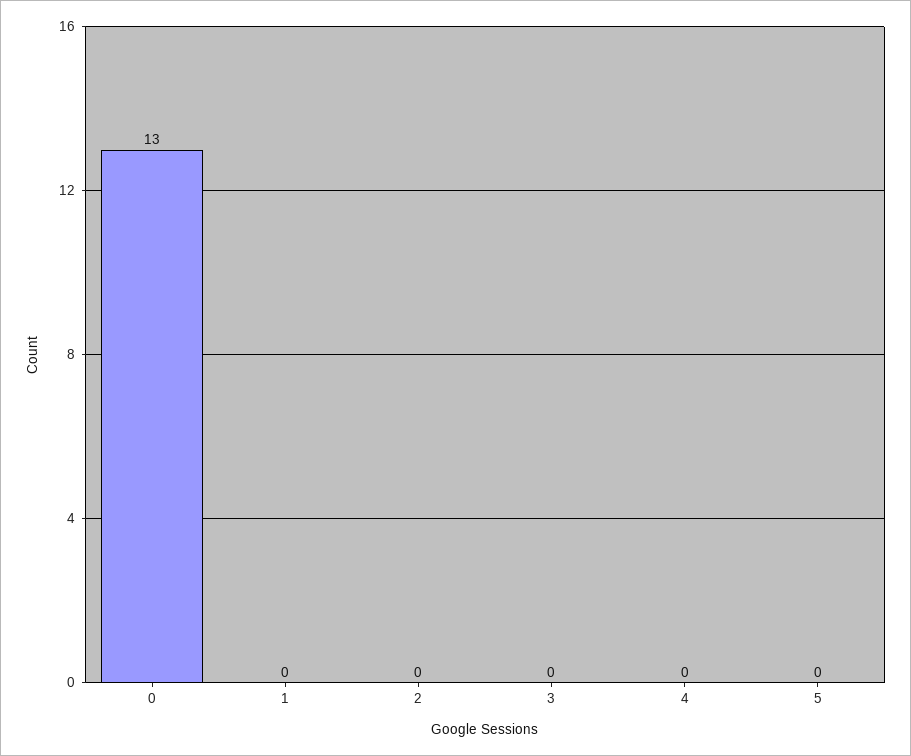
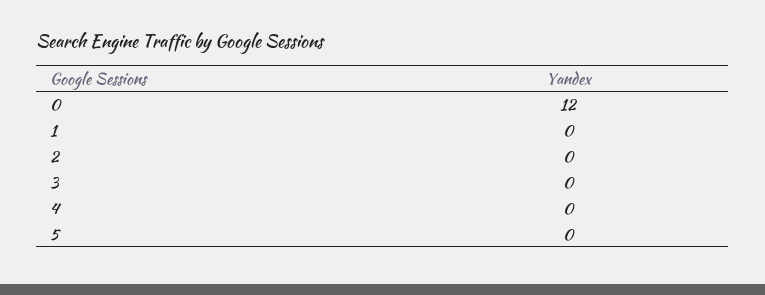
  {
-   "0": 13,
+   "0": 12,
    "1": 0,
    "2": 0,
    "3": 0,
    "4": 0,
    "5": 0
  }

